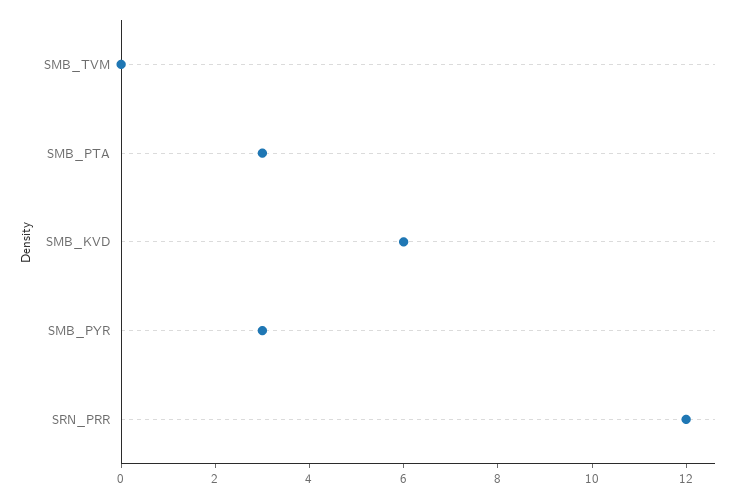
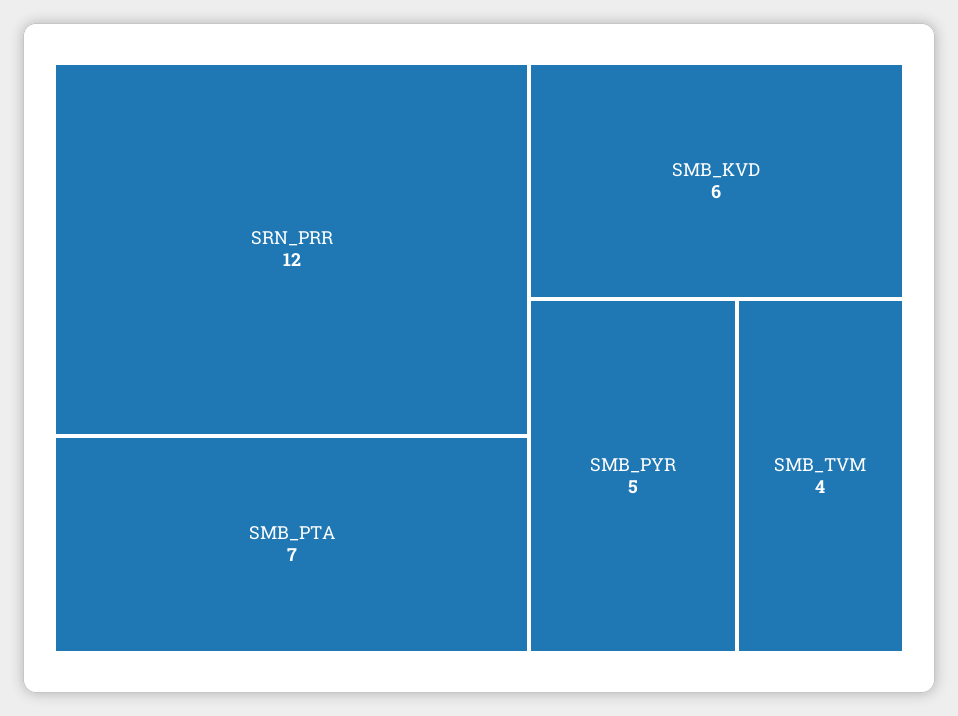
  {
-   "SMB_TVM": 0,
+   "SMB_TVM": 4,
-   "SMB_PTA": 3,
+   "SMB_PTA": 7,
    "SMB_KVD": 6,
-   "SMB_PYR": 3,
+   "SMB_PYR": 5,
    "SRN_PRR": 12
  }

